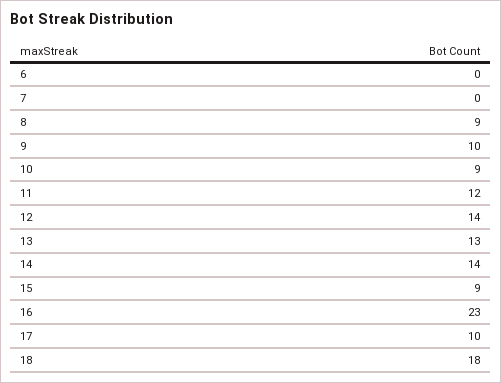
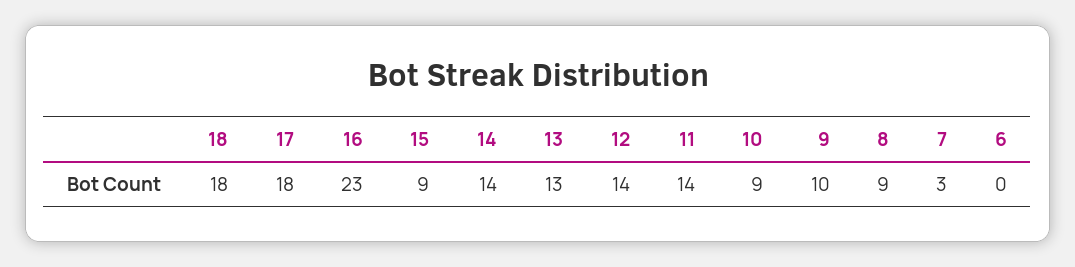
  {
    "6": 0,
-   "7": 0,
+   "7": 3,
    "8": 9,
    "9": 10,
    "10": 9,
-   "11": 12,
+   "11": 14,
    "12": 14,
    "13": 13,
    "14": 14,
    "15": 9,
    "16": 23,
-   "17": 10,
+   "17": 18,
    "18": 18
  }

